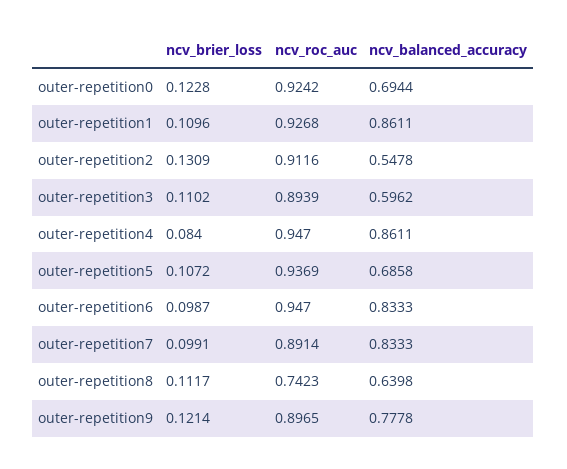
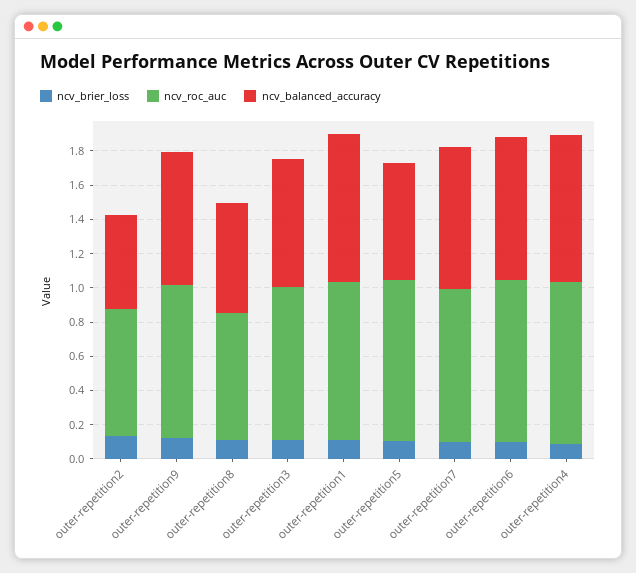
  {
    "ncv_brier_loss": {
-     "outer-repetition0": 0.1228,
      "outer-repetition1": 0.1096,
      "outer-repetition2": 0.1309,
      "outer-repetition3": 0.1102,
      "outer-repetition4": 0.084,
      "outer-repetition5": 0.1072,
      "outer-repetition6": 0.0987,
      "outer-repetition7": 0.0991,
      "outer-repetition8": 0.1117,
      "outer-repetition9": 0.1214
    },
    "ncv_roc_auc": {
-     "outer-repetition0": 0.9242,
      "outer-repetition1": 0.9268,
-     "outer-repetition2": 0.9116,
+     "outer-repetition2": 0.75,
      "outer-repetition3": 0.8939,
      "outer-repetition4": 0.947,
      "outer-repetition5": 0.9369,
      "outer-repetition6": 0.947,
      "outer-repetition7": 0.8914,
      "outer-repetition8": 0.7423,
      "outer-repetition9": 0.8965
    },
    "ncv_balanced_accuracy": {
-     "outer-repetition0": 0.6944,
      "outer-repetition1": 0.8611,
      "outer-repetition2": 0.5478,
-     "outer-repetition3": 0.5962,
+     "outer-repetition3": 0.75,
      "outer-repetition4": 0.8611,
      "outer-repetition5": 0.6858,
      "outer-repetition6": 0.8333,
      "outer-repetition7": 0.8333,
      "outer-repetition8": 0.6398,
      "outer-repetition9": 0.7778
    }
  }

